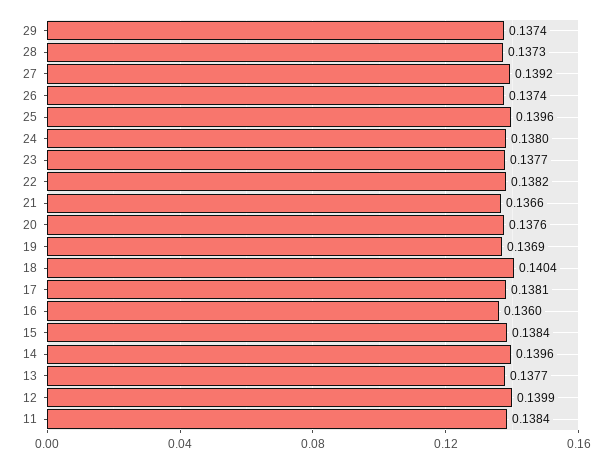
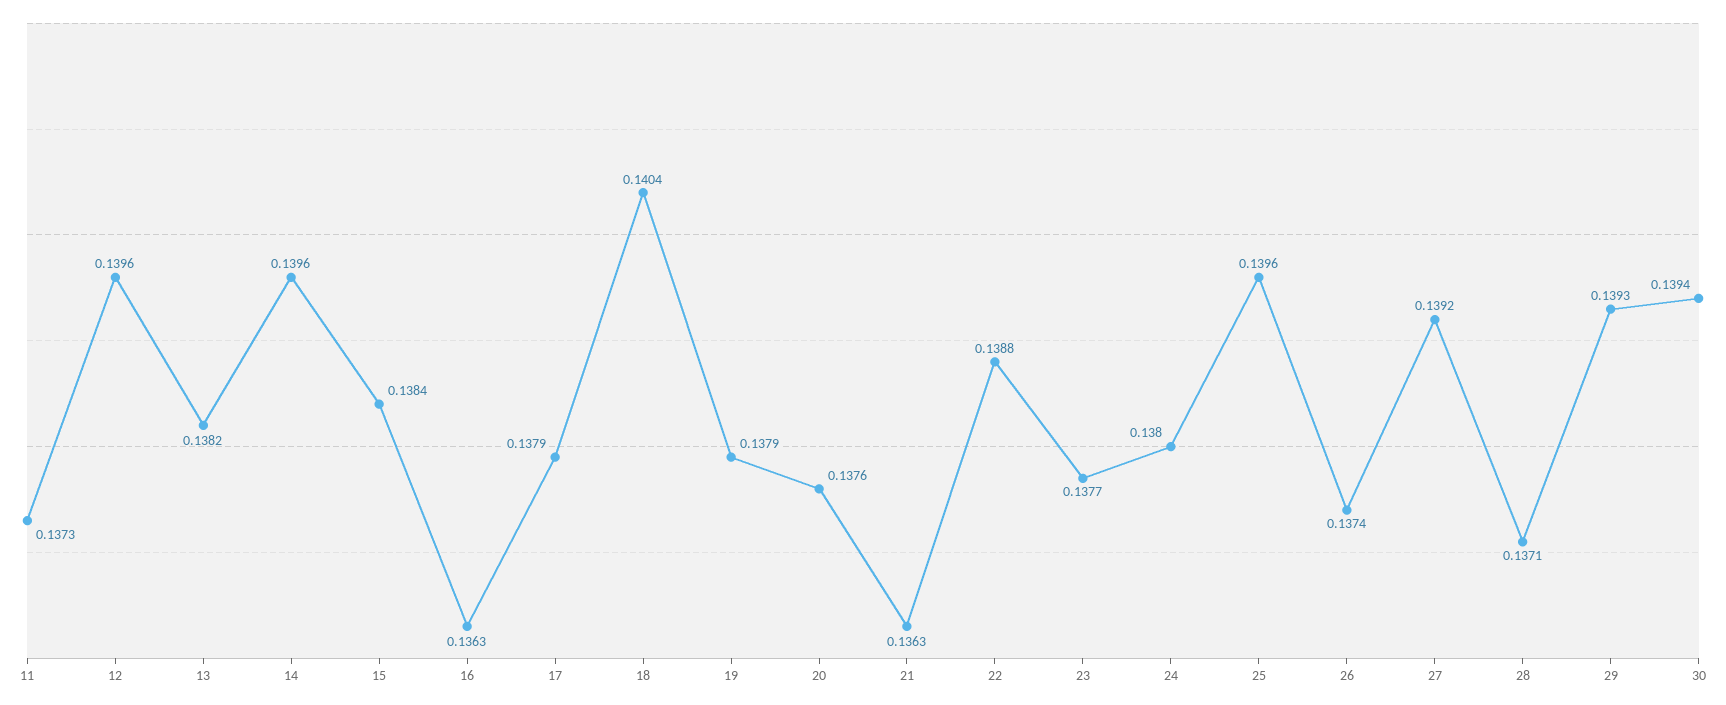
  {
-   "29": 0.1374,
+   "29": 0.1393,
-   "28": 0.1373,
+   "28": 0.1371,
    "27": 0.1392,
    "26": 0.1374,
    "25": 0.1396,
    "24": 0.138,
    "23": 0.1377,
-   "22": 0.1382,
+   "22": 0.1388,
-   "21": 0.1366,
+   "21": 0.1363,
    "20": 0.1376,
-   "19": 0.1369,
+   "19": 0.1379,
    "18": 0.1404,
-   "17": 0.1381,
+   "17": 0.1379,
-   "16": 0.136,
+   "16": 0.1363,
    "15": 0.1384,
    "14": 0.1396,
-   "13": 0.1377,
+   "13": 0.1382,
-   "12": 0.1399,
+   "12": 0.1396,
-   "11": 0.1384
+   "11": 0.1373,
+   "30": 0.1394
  }

